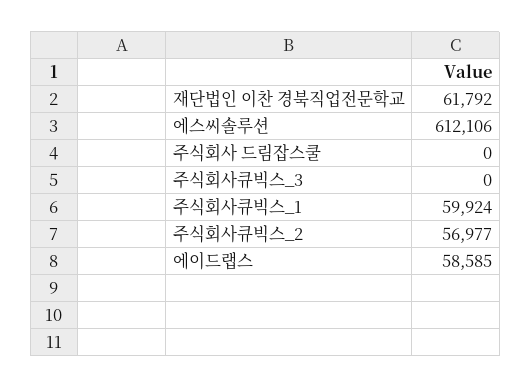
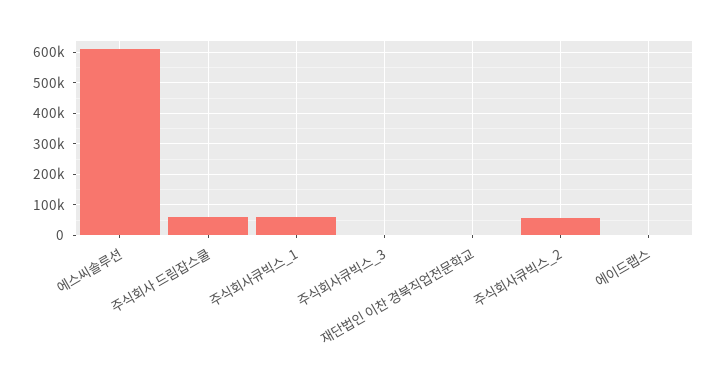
  {
-   "재단법인 이찬 경북직업전문학교": 61792,
+   "재단법인 이찬 경북직업전문학교": 0,
    "에스씨솔루션": 612106,
-   "주식회사 드림잡스쿨": 0,
+   "주식회사 드림잡스쿨": 60000,
    "주식회사큐빅스_3": 0,
    "주식회사큐빅스_1": 59924,
    "주식회사큐빅스_2": 56977,
-   "에이드랩스": 58585
+   "에이드랩스": 0
  }

